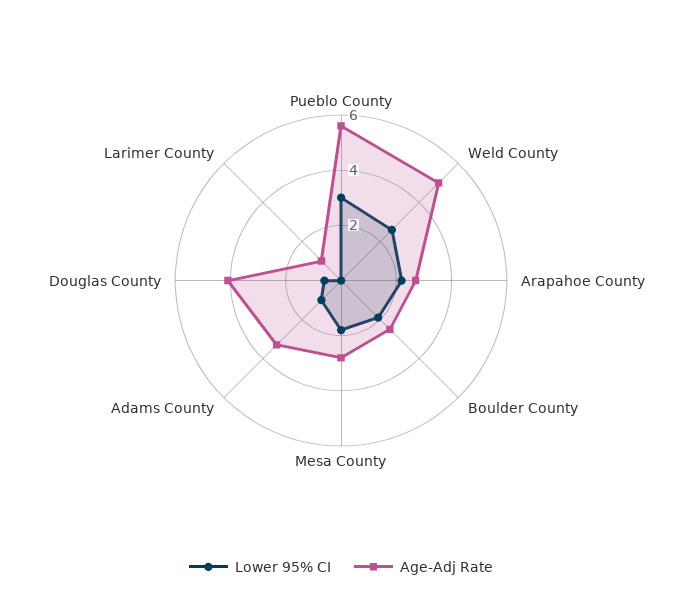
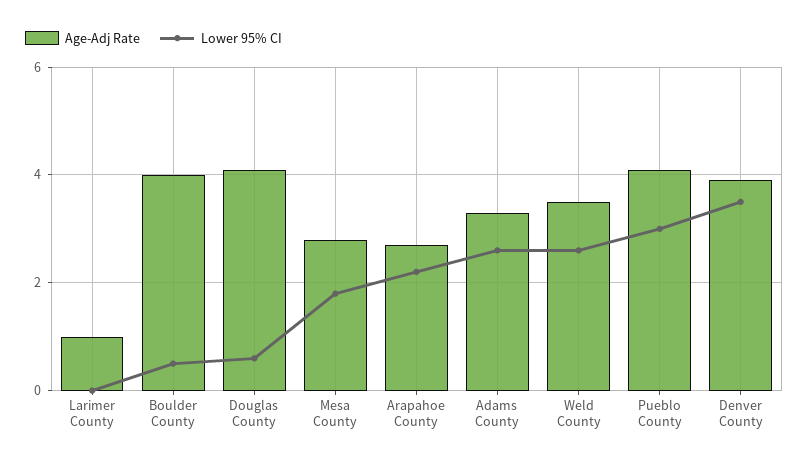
  {
    "Lower 95% CI": {
      "Pueblo County": 3,
      "Weld County": 2.5,
      "Arapahoe County": 2,
-     "Boulder County": 2,
+     "Boulder County": 0.5,
      "Mesa County": 2,
-     "Adams County": 1,
+     "Adams County": 2.5,
      "Douglas County": 0.5,
-     "Larimer County": 0
+     "Larimer County": 0,
+     "Denver County": 3.5
    },
    "Age-Adj Rate": {
-     "Pueblo County": 5.5,
+     "Pueblo County": 4,
-     "Weld County": 5,
+     "Weld County": 3.5,
      "Arapahoe County": 2.5,
-     "Boulder County": 2.5,
+     "Boulder County": 4,
      "Mesa County": 3,
      "Adams County": 3.5,
      "Douglas County": 4,
-     "Larimer County": 1
+     "Larimer County": 1,
+     "Denver County": 4
    }
  }

